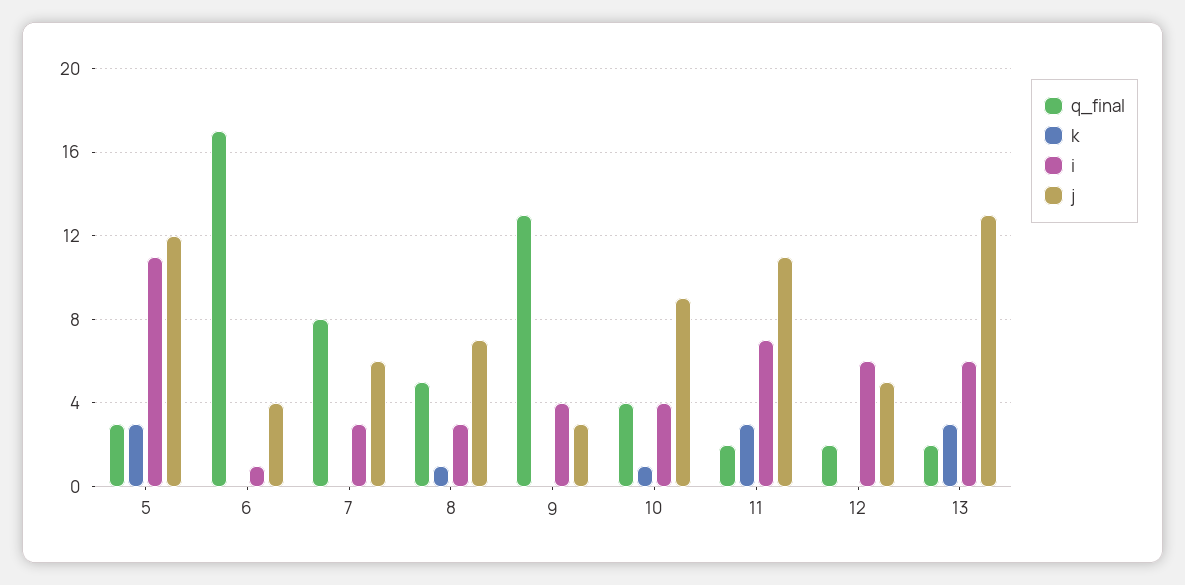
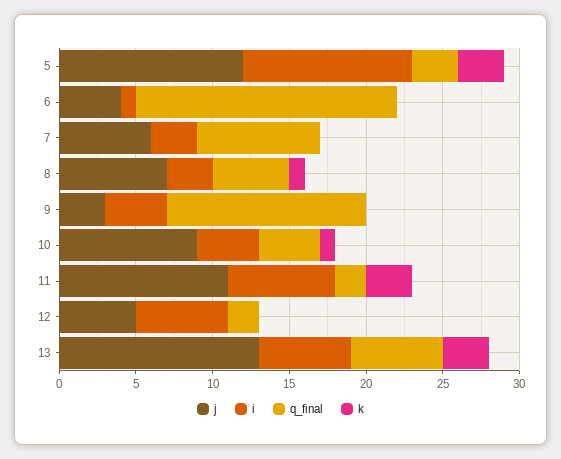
  {
    "q_final": {
      "5": 3,
      "6": 17,
      "7": 8,
      "8": 5,
      "9": 13,
      "10": 4,
      "11": 2,
      "12": 2,
-     "13": 2
+     "13": 6
    },
    "k": {
      "5": 3,
      "6": 0,
      "7": 0,
      "8": 1,
      "9": 0,
      "10": 1,
      "11": 3,
      "12": 0,
      "13": 3
    },
    "i": {
      "5": 11,
      "6": 1,
      "7": 3,
      "8": 3,
      "9": 4,
      "10": 4,
      "11": 7,
      "12": 6,
      "13": 6
    },
    "j": {
      "5": 12,
      "6": 4,
      "7": 6,
      "8": 7,
      "9": 3,
      "10": 9,
      "11": 11,
      "12": 5,
      "13": 13
    }
  }

